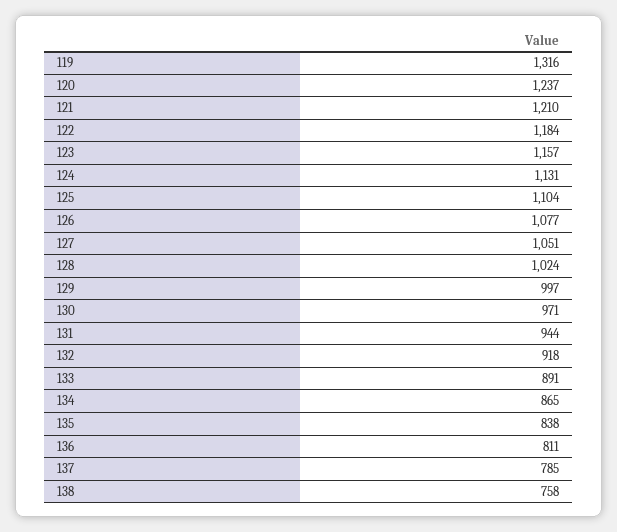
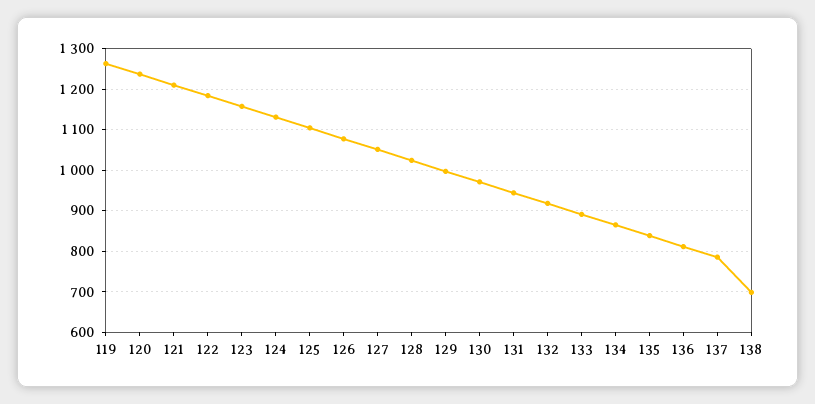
  {
-   "119": 1316,
+   "119": 1260,
    "120": 1237,
    "121": 1210,
    "122": 1184,
    "123": 1157,
    "124": 1131,
    "125": 1104,
    "126": 1077,
    "127": 1051,
    "128": 1024,
    "129": 997,
    "130": 971,
    "131": 944,
    "132": 918,
    "133": 891,
    "134": 865,
    "135": 838,
    "136": 811,
    "137": 785,
-   "138": 758
+   "138": 700
  }

